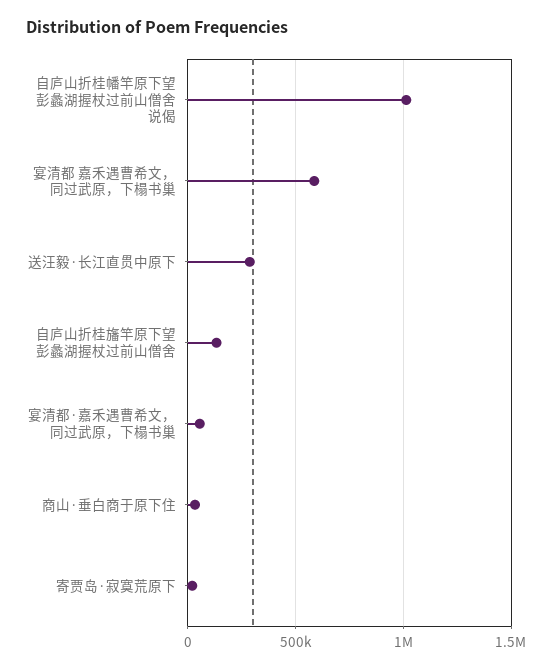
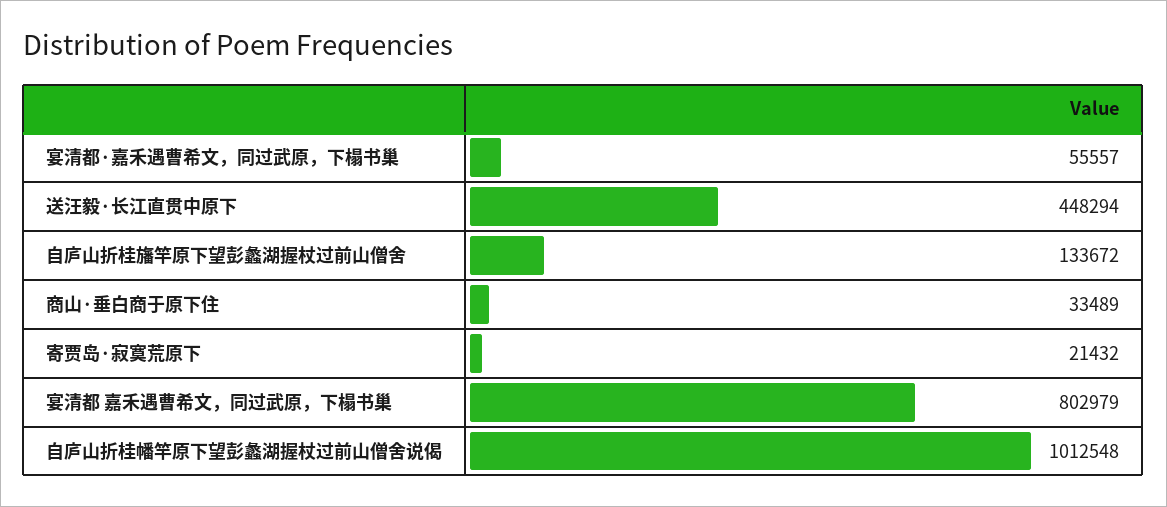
  {
    "自庐山折桂幡竿原下望彭蠡湖握杖过前山僧舍说偈": 1012548,
-   "宴清都 嘉禾遇曹希文，同过武原，下榻书巢": 600000,
+   "宴清都 嘉禾遇曹希文，同过武原，下榻书巢": 802979,
-   "送汪毅·长江直贯中原下": 300000,
+   "送汪毅·长江直贯中原下": 448294,
    "自庐山折桂旛竿原下望彭蠡湖握杖过前山僧舍": 133672,
    "宴清都·嘉禾遇曹希文，同过武原，下榻书巢": 55557,
    "商山·垂白商于原下住": 33489,
    "寄贾岛·寂寞荒原下": 21432
  }

